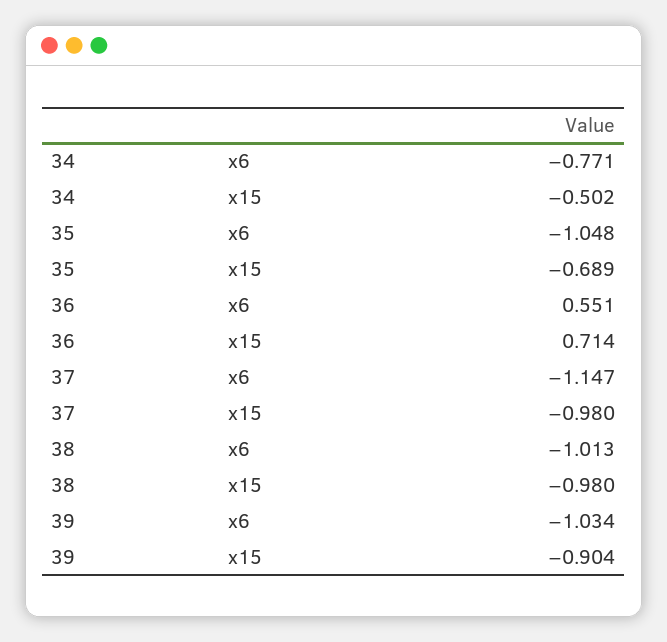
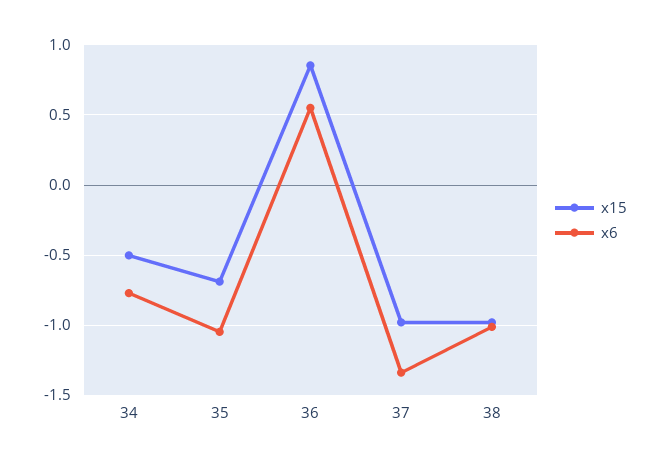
  {
    "x6": {
      "34": -0.771,
      "35": -1.048,
      "36": 0.551,
-     "37": -1.147,
+     "37": -1.35,
-     "38": -1.013,
+     "38": -1.013
-     "39": -1.034
    },
    "x15": {
      "34": -0.502,
      "35": -0.689,
-     "36": 0.714,
+     "36": 0.85,
      "37": -0.98,
-     "38": -0.98,
+     "38": -0.98
-     "39": -0.904
    }
  }

